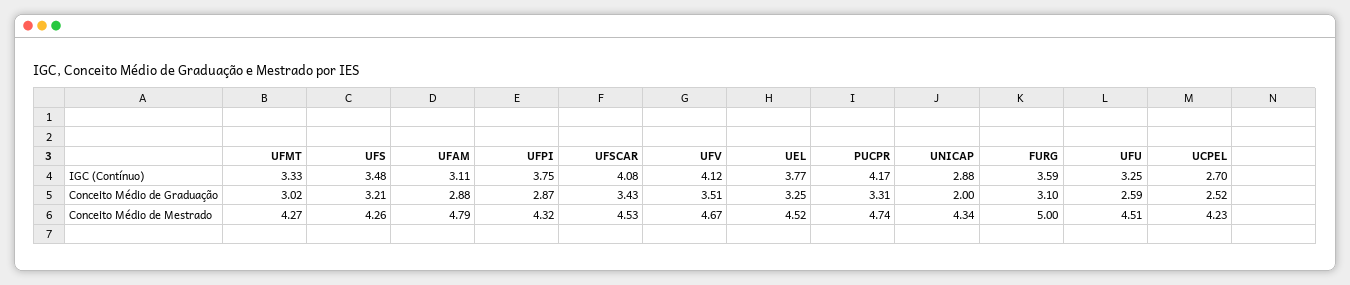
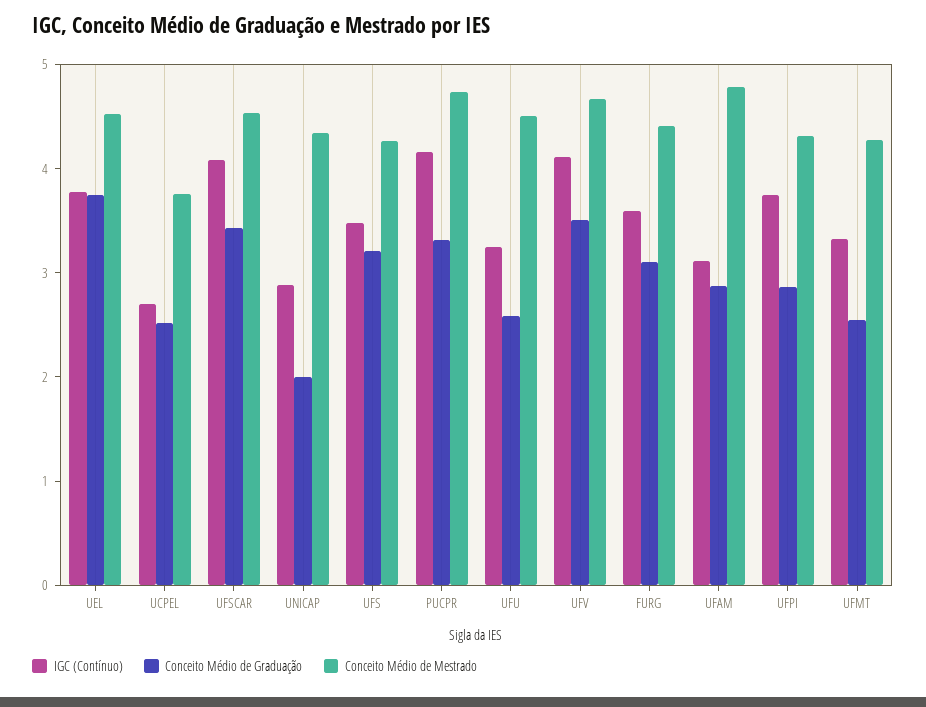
  {
    "IGC (Contínuo)": {
      "UFMT": 3.33,
      "UFS": 3.48,
      "UFAM": 3.11,
      "UFPI": 3.75,
      "UFSCAR": 4.08,
      "UFV": 4.12,
      "UEL": 3.77,
      "PUCPR": 4.17,
      "UNICAP": 2.88,
      "FURG": 3.59,
      "UFU": 3.25,
      "UCPEL": 2.7
    },
    "Conceito Médio de Graduação": {
-     "UFMT": 3.02,
+     "UFMT": 2.6,
      "UFS": 3.21,
      "UFAM": 2.88,
      "UFPI": 2.87,
      "UFSCAR": 3.43,
      "UFV": 3.51,
-     "UEL": 3.25,
+     "UEL": 3.8,
      "PUCPR": 3.31,
      "UNICAP": 2,
      "FURG": 3.1,
      "UFU": 2.59,
      "UCPEL": 2.52
    },
    "Conceito Médio de Mestrado": {
      "UFMT": 4.27,
      "UFS": 4.26,
      "UFAM": 4.79,
      "UFPI": 4.32,
      "UFSCAR": 4.53,
      "UFV": 4.67,
      "UEL": 4.52,
      "PUCPR": 4.74,
      "UNICAP": 4.34,
-     "FURG": 5,
+     "FURG": 4.4,
      "UFU": 4.51,
-     "UCPEL": 4.23
+     "UCPEL": 3.8
    }
  }

